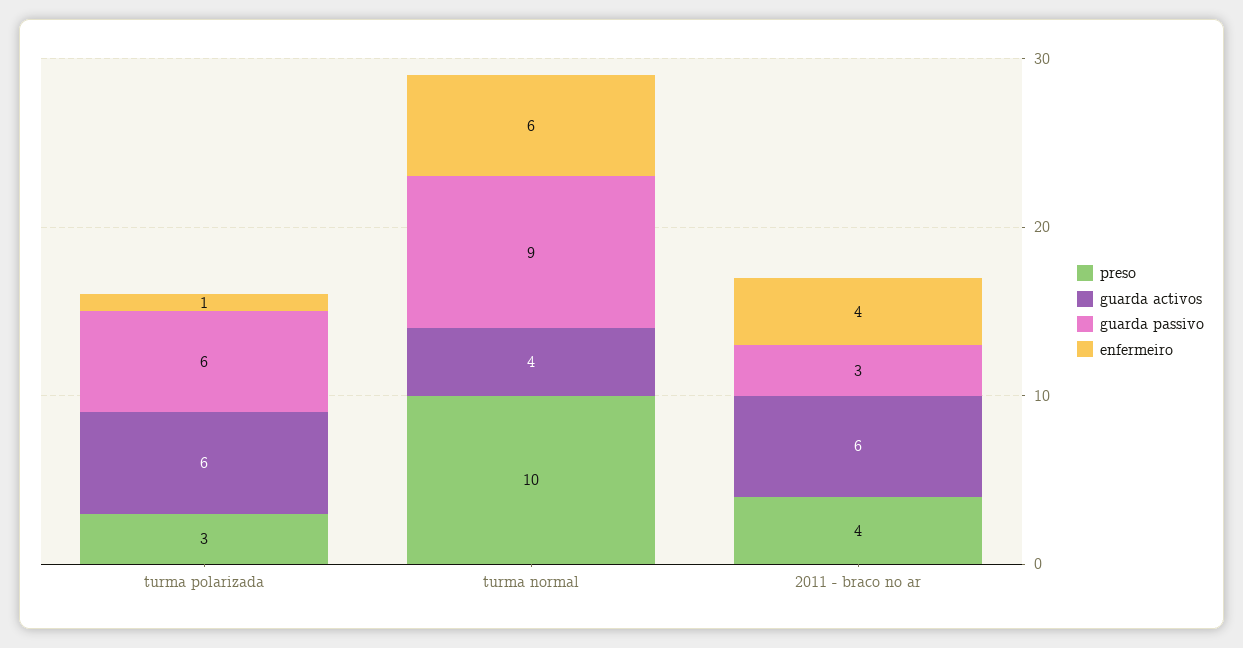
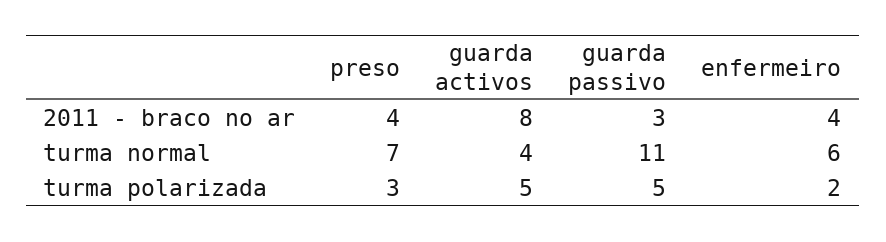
  {
    "preso": {
      "turma polarizada": 3,
-     "turma normal": 10,
+     "turma normal": 7,
      "2011 - braco no ar": 4
    },
    "guarda activos": {
-     "turma polarizada": 6,
+     "turma polarizada": 5,
      "turma normal": 4,
-     "2011 - braco no ar": 6
+     "2011 - braco no ar": 8
    },
    "guarda passivo": {
-     "turma polarizada": 6,
+     "turma polarizada": 5,
-     "turma normal": 9,
+     "turma normal": 11,
      "2011 - braco no ar": 3
    },
    "enfermeiro": {
-     "turma polarizada": 1,
+     "turma polarizada": 2,
      "turma normal": 6,
      "2011 - braco no ar": 4
    }
  }

